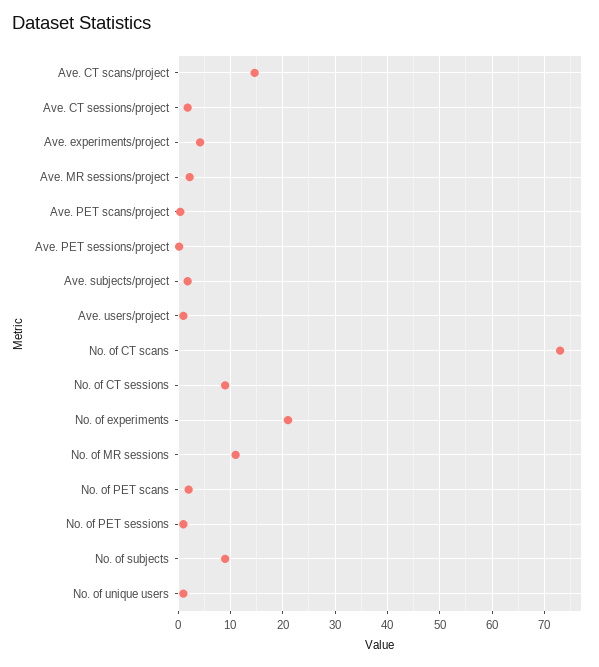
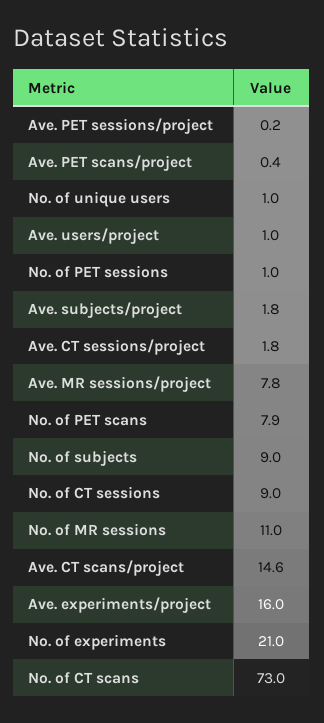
  {
    "Ave. CT scans/project": 14.6,
    "Ave. CT sessions/project": 1.8,
-   "Ave. experiments/project": 4,
+   "Ave. experiments/project": 16,
-   "Ave. MR sessions/project": 2,
+   "Ave. MR sessions/project": 7.8,
    "Ave. PET scans/project": 0.4,
    "Ave. PET sessions/project": 0.2,
    "Ave. subjects/project": 1.8,
    "Ave. users/project": 1,
    "No. of CT scans": 73,
    "No. of CT sessions": 9,
    "No. of experiments": 21,
    "No. of MR sessions": 11,
-   "No. of PET scans": 2,
+   "No. of PET scans": 7.9,
    "No. of PET sessions": 1,
    "No. of subjects": 9,
    "No. of unique users": 1
  }

